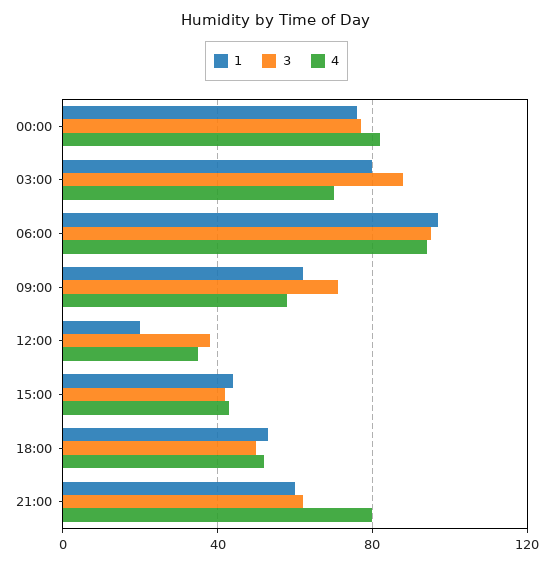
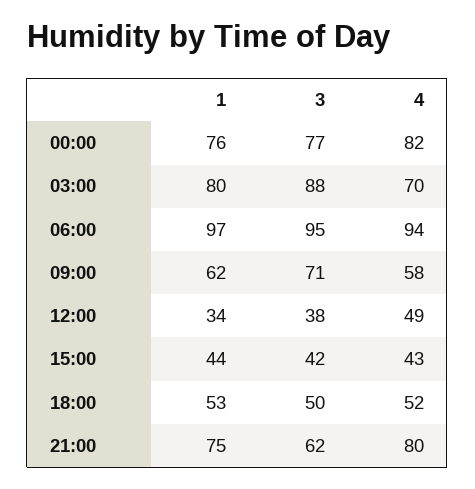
  {
    "1": {
      "00:00": 76,
      "03:00": 80,
      "06:00": 97,
      "09:00": 62,
-     "12:00": 20,
+     "12:00": 34,
      "15:00": 44,
      "18:00": 53,
-     "21:00": 60
+     "21:00": 75
    },
    "3": {
      "00:00": 77,
      "03:00": 88,
      "06:00": 95,
      "09:00": 71,
      "12:00": 38,
      "15:00": 42,
      "18:00": 50,
      "21:00": 62
    },
    "4": {
      "00:00": 82,
      "03:00": 70,
      "06:00": 94,
      "09:00": 58,
-     "12:00": 35,
+     "12:00": 49,
      "15:00": 43,
      "18:00": 52,
      "21:00": 80
    }
  }

